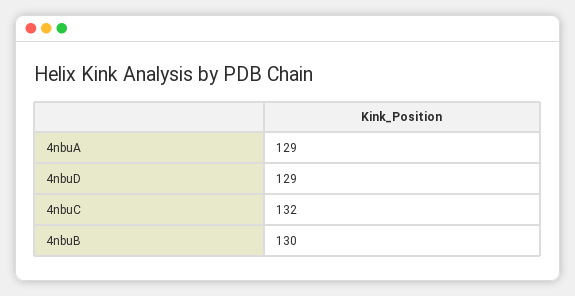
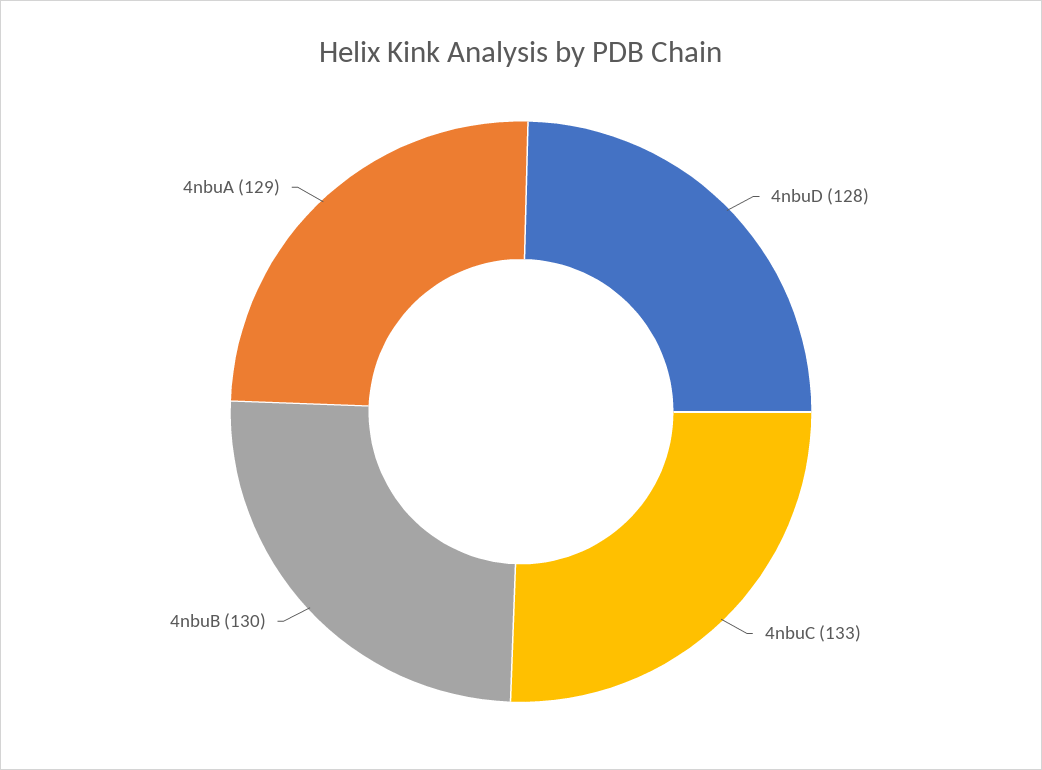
  {
    "4nbuA": 129,
-   "4nbuD": 129,
+   "4nbuD": 128,
-   "4nbuC": 132,
+   "4nbuC": 133,
    "4nbuB": 130
  }

